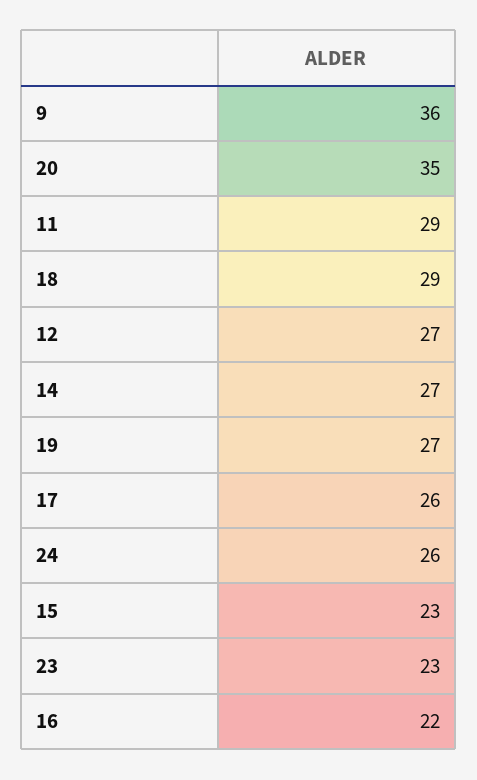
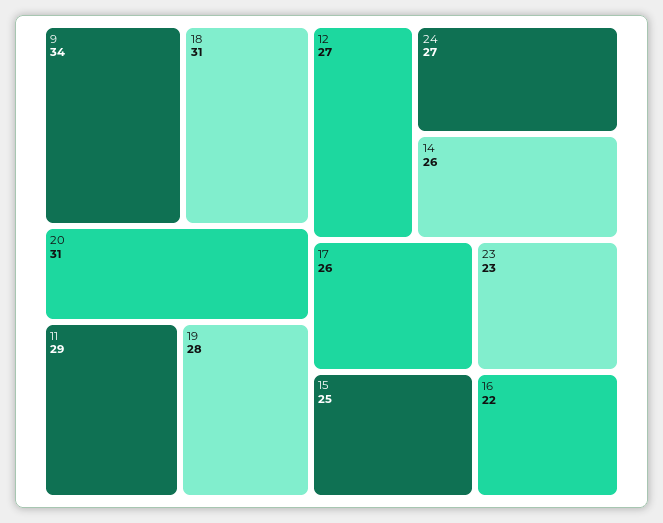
  {
-   "9": 36,
+   "9": 34,
-   "20": 35,
+   "20": 31,
    "11": 29,
-   "18": 29,
+   "18": 31,
    "12": 27,
-   "14": 27,
+   "14": 26,
-   "19": 27,
+   "19": 28,
    "17": 26,
-   "24": 26,
+   "24": 27,
-   "15": 23,
+   "15": 25,
    "23": 23,
    "16": 22
  }

